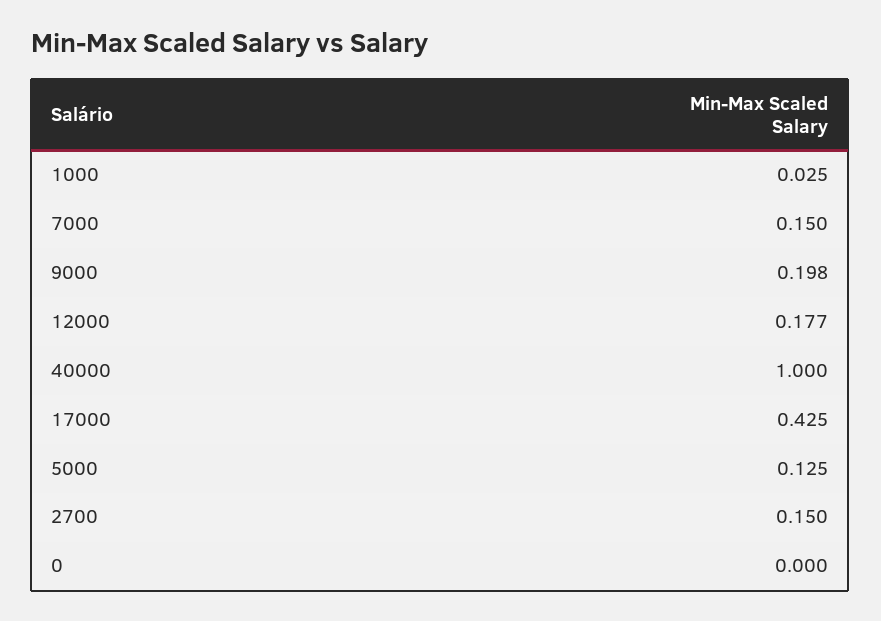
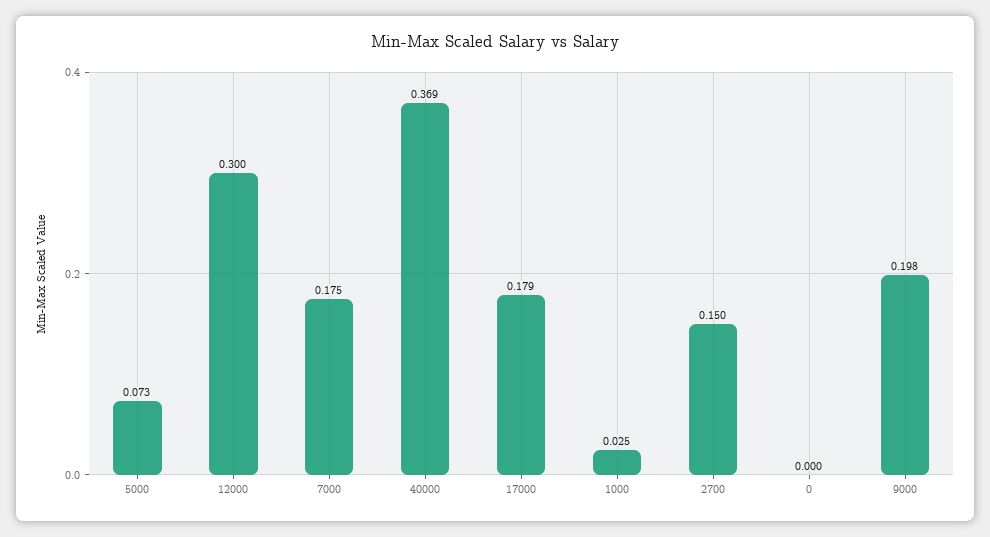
  {
    "1000": 0.025,
-   "7000": 0.15,
+   "7000": 0.175,
    "9000": 0.198,
-   "12000": 0.177,
+   "12000": 0.3,
-   "40000": 1,
+   "40000": 0.369,
-   "17000": 0.425,
+   "17000": 0.179,
-   "5000": 0.125,
+   "5000": 0.073,
    "2700": 0.15,
    "0": 0
  }

